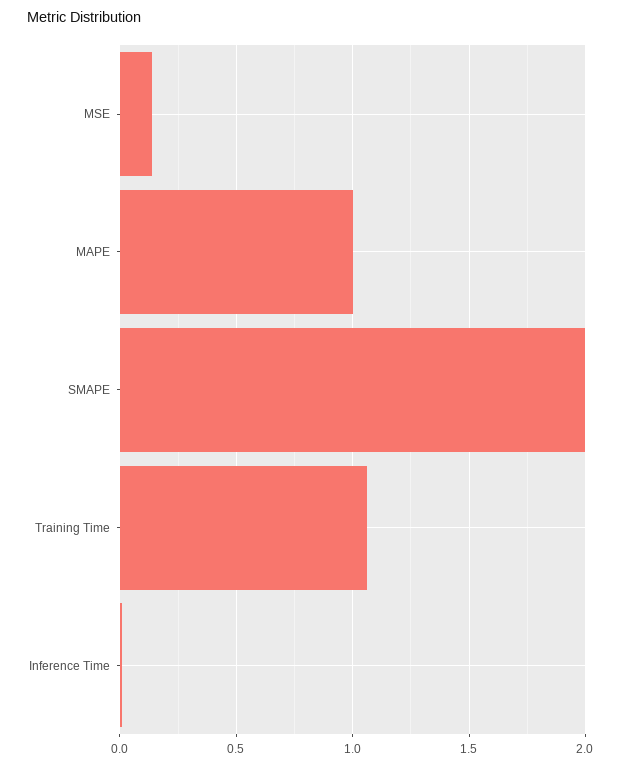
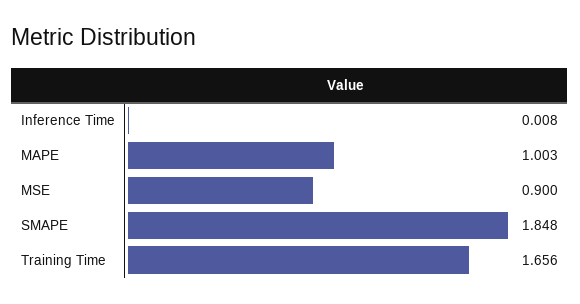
  {
-   "MSE": 0.15,
+   "MSE": 0.9,
    "MAPE": 1.003,
-   "SMAPE": 2,
+   "SMAPE": 1.848,
-   "Training Time": 1.05,
+   "Training Time": 1.656,
    "Inference Time": 0.008
  }

